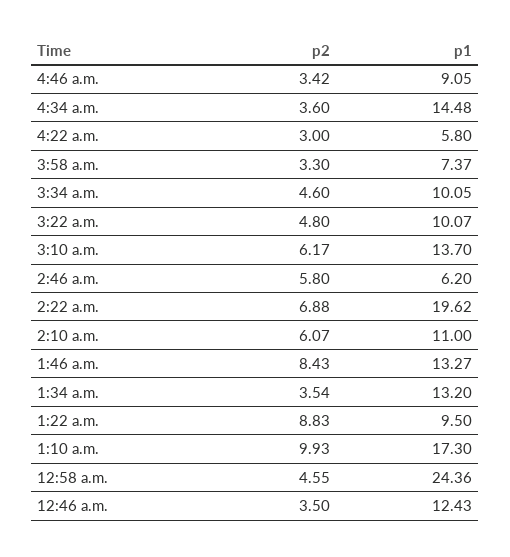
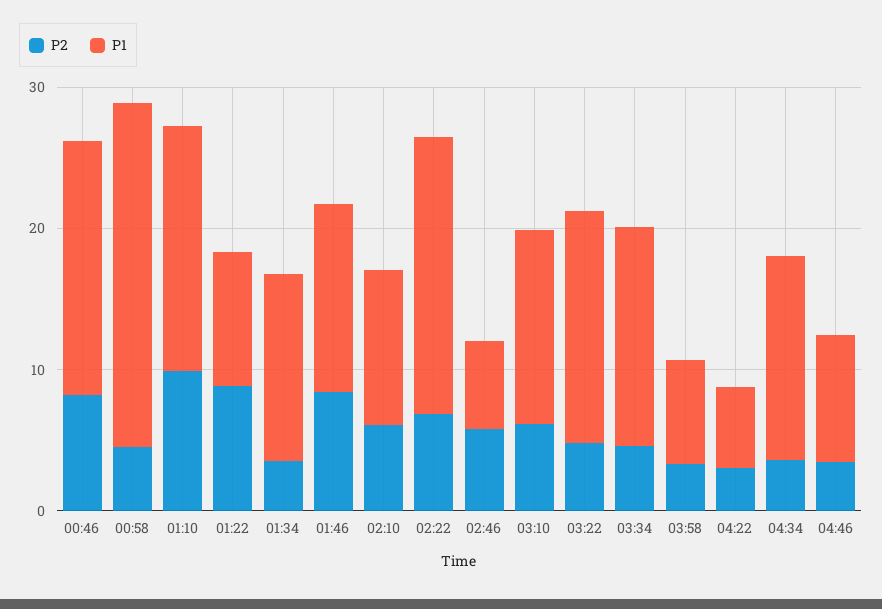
  {
    "p2": {
      "4:46 a.m.": 3.42,
      "4:34 a.m.": 3.6,
      "4:22 a.m.": 3,
      "3:58 a.m.": 3.3,
      "3:34 a.m.": 4.6,
      "3:22 a.m.": 4.8,
      "3:10 a.m.": 6.17,
      "2:46 a.m.": 5.8,
      "2:22 a.m.": 6.88,
      "2:10 a.m.": 6.07,
      "1:46 a.m.": 8.43,
      "1:34 a.m.": 3.54,
      "1:22 a.m.": 8.83,
      "1:10 a.m.": 9.93,
      "12:58 a.m.": 4.55,
-     "12:46 a.m.": 3.5
+     "12:46 a.m.": 8
    },
    "p1": {
      "4:46 a.m.": 9.05,
      "4:34 a.m.": 14.48,
      "4:22 a.m.": 5.8,
      "3:58 a.m.": 7.37,
-     "3:34 a.m.": 10.05,
+     "3:34 a.m.": 16,
-     "3:22 a.m.": 10.07,
+     "3:22 a.m.": 16,
      "3:10 a.m.": 13.7,
      "2:46 a.m.": 6.2,
      "2:22 a.m.": 19.62,
      "2:10 a.m.": 11,
      "1:46 a.m.": 13.27,
      "1:34 a.m.": 13.2,
      "1:22 a.m.": 9.5,
      "1:10 a.m.": 17.3,
      "12:58 a.m.": 24.36,
-     "12:46 a.m.": 12.43
+     "12:46 a.m.": 18
    }
  }

